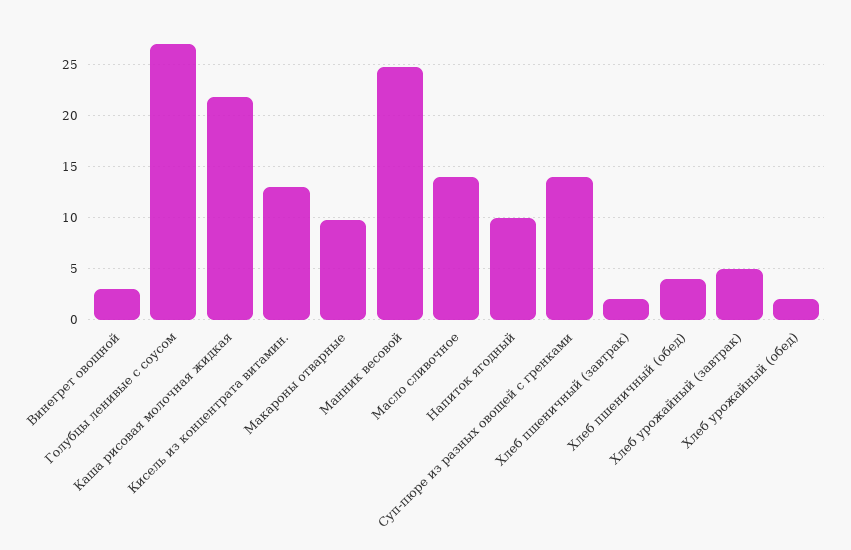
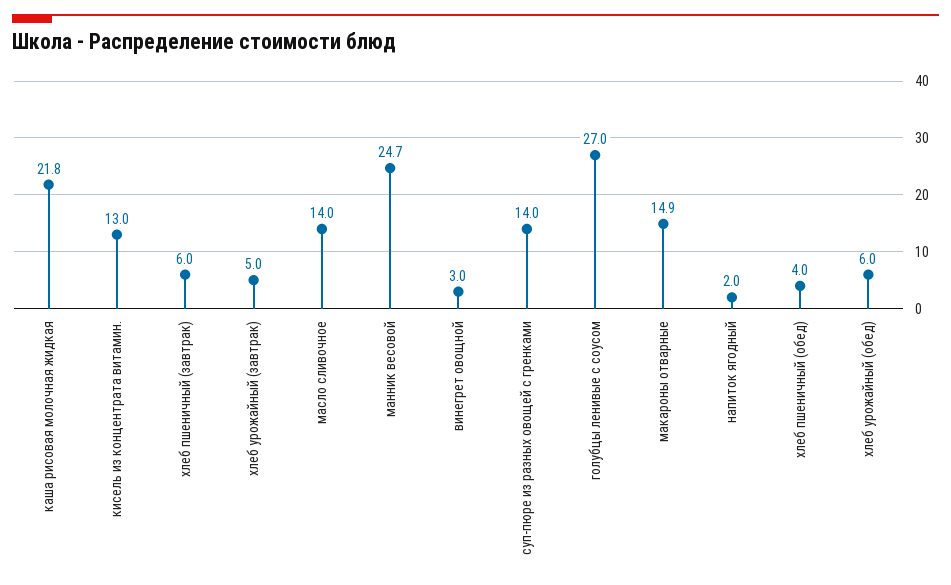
  {
    "Винегрет овощной": 3,
    "Голубцы ленивые с соусом": 27,
    "Каша рисовая молочная жидкая": 21.8,
    "Кисель из концентрата витамин.": 13,
-   "Макароны отварные": 10,
+   "Макароны отварные": 14.9,
    "Манник весовой": 24.7,
    "Масло сливочное": 14,
-   "Напиток ягодный": 10,
+   "Напиток ягодный": 2,
    "Суп-пюре из разных овощей с гренками": 14,
-   "Хлеб пшеничный (завтрак)": 2,
+   "Хлеб пшеничный (завтрак)": 6,
    "Хлеб пшеничный (обед)": 4,
    "Хлеб урожайный (завтрак)": 5,
-   "Хлеб урожайный (обед)": 2
+   "Хлеб урожайный (обед)": 6
  }

